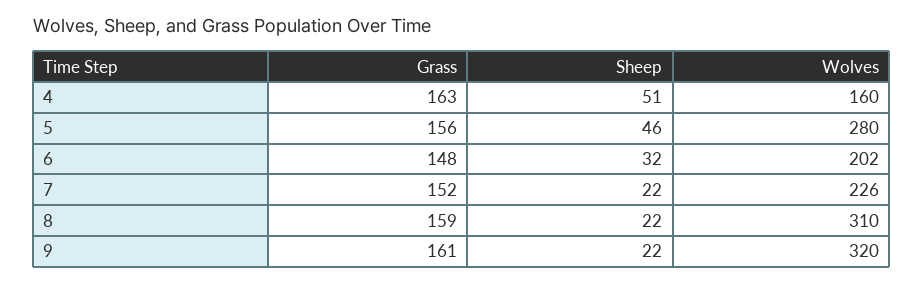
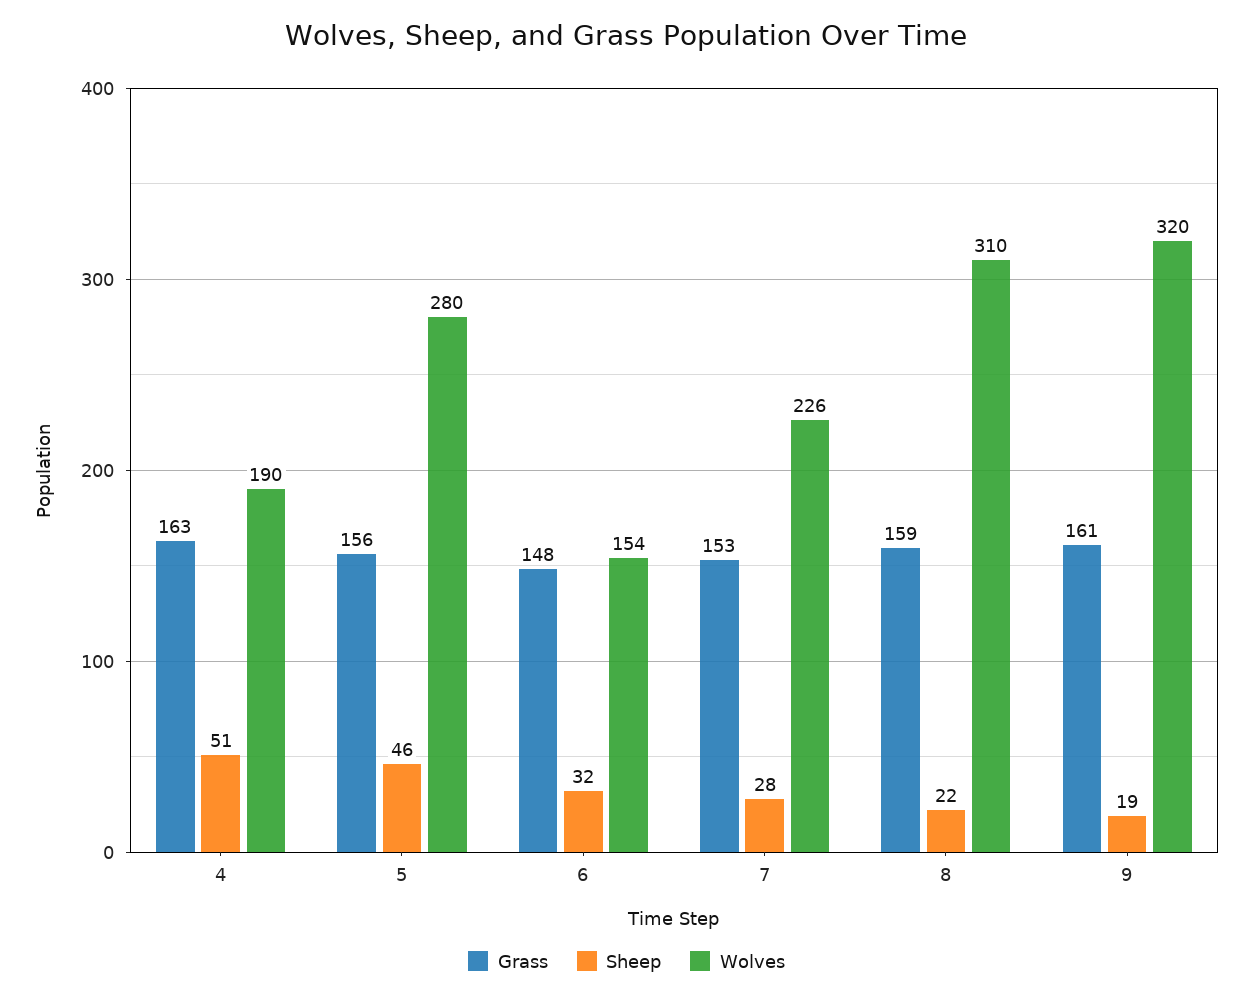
  {
    "Grass": {
      "4": 163,
      "5": 156,
      "6": 148,
-     "7": 152,
+     "7": 153,
      "8": 159,
      "9": 161
    },
    "Sheep": {
      "4": 51,
      "5": 46,
      "6": 32,
-     "7": 22,
+     "7": 28,
      "8": 22,
-     "9": 22
+     "9": 19
    },
    "Wolves": {
-     "4": 160,
+     "4": 190,
      "5": 280,
-     "6": 202,
+     "6": 154,
      "7": 226,
      "8": 310,
      "9": 320
    }
  }

